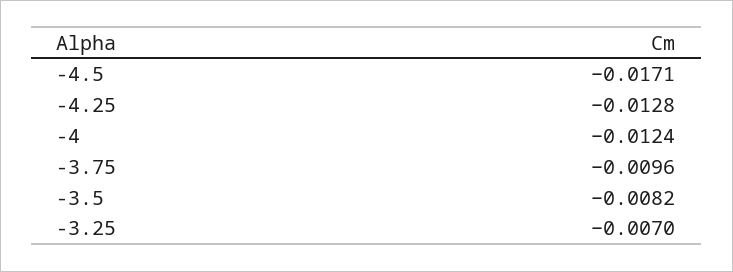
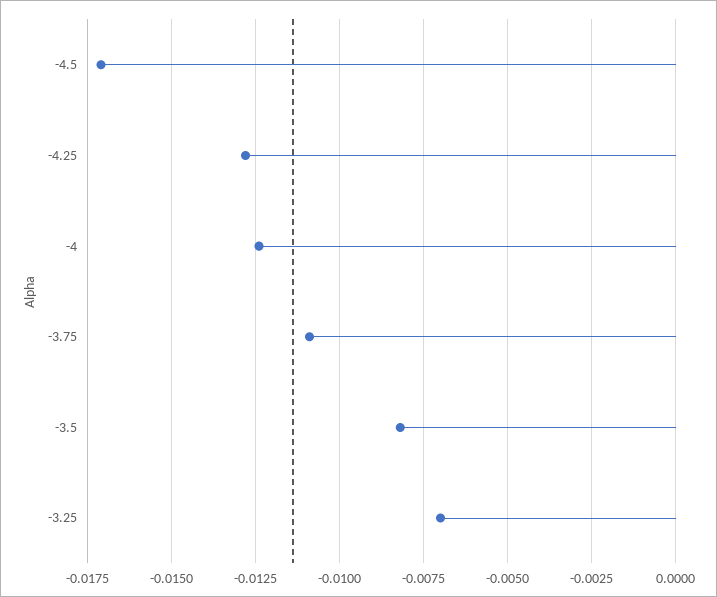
  {
    "-4.5": -0.0171,
    "-4.25": -0.0128,
    "-4": -0.0124,
-   "-3.75": -0.0096,
+   "-3.75": -0.011,
    "-3.5": -0.0082,
    "-3.25": -0.007
  }

